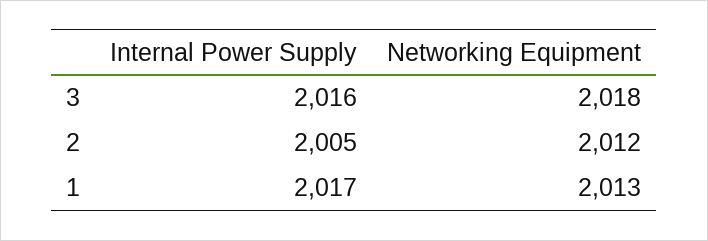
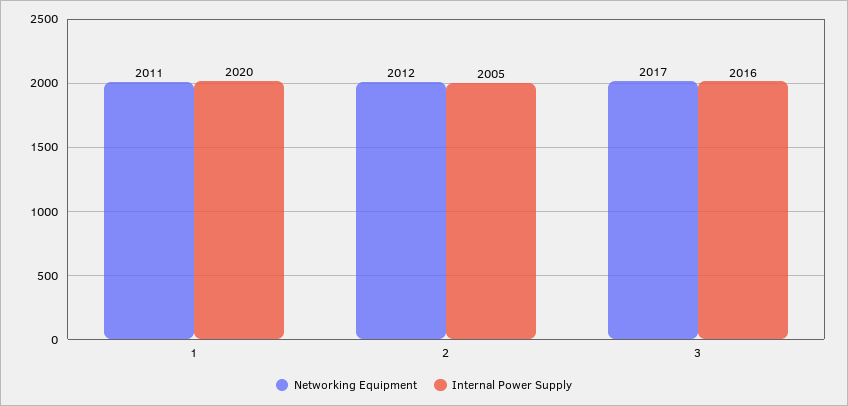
  {
    "Internal Power Supply": {
      "3": 2016,
      "2": 2005,
-     "1": 2017
+     "1": 2020
    },
    "Networking Equipment": {
-     "3": 2018,
+     "3": 2017,
      "2": 2012,
-     "1": 2013
+     "1": 2011
    }
  }

